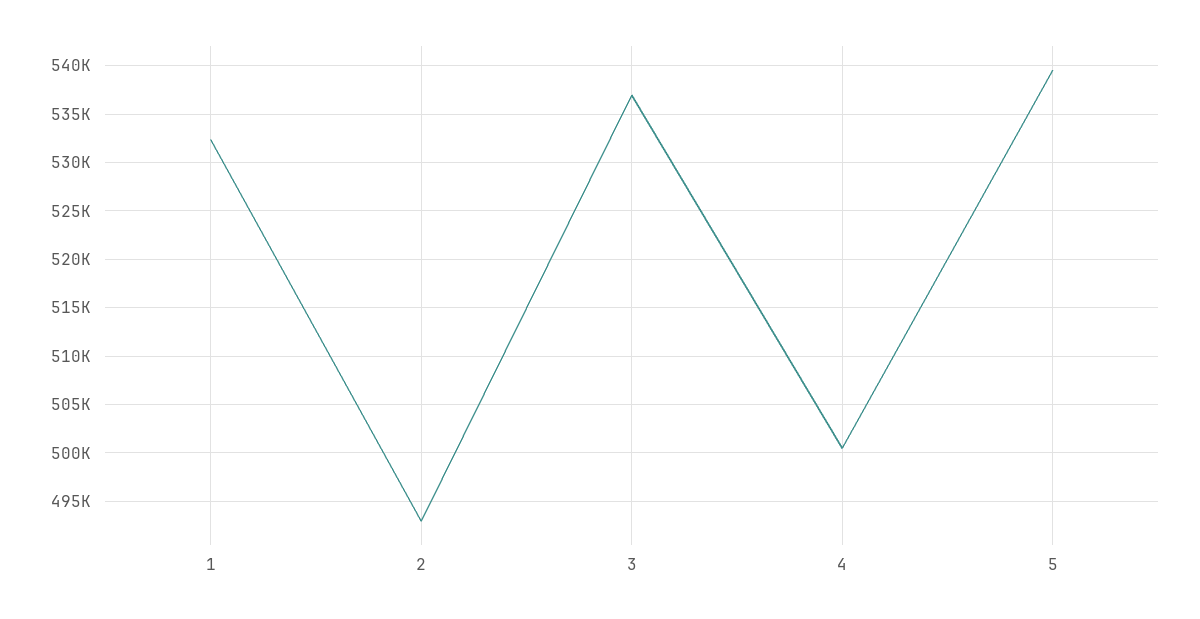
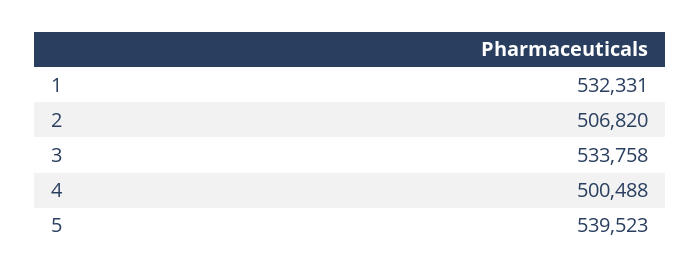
  {
    "1": 532331,
-   "2": 493000,
+   "2": 506820,
-   "3": 537000,
+   "3": 533758,
    "4": 500488,
    "5": 539523
  }

